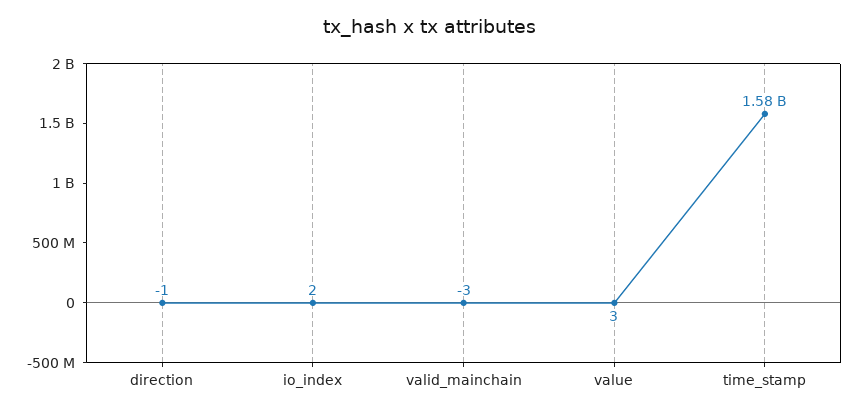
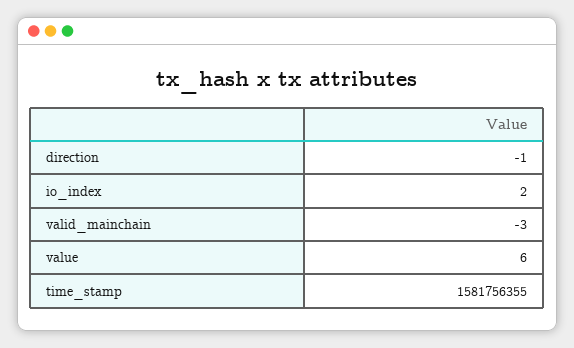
  {
    "direction": -1,
    "io_index": 2,
    "valid_mainchain": -3,
-   "value": 3,
+   "value": 6,
    "time_stamp": 1581756355
  }

